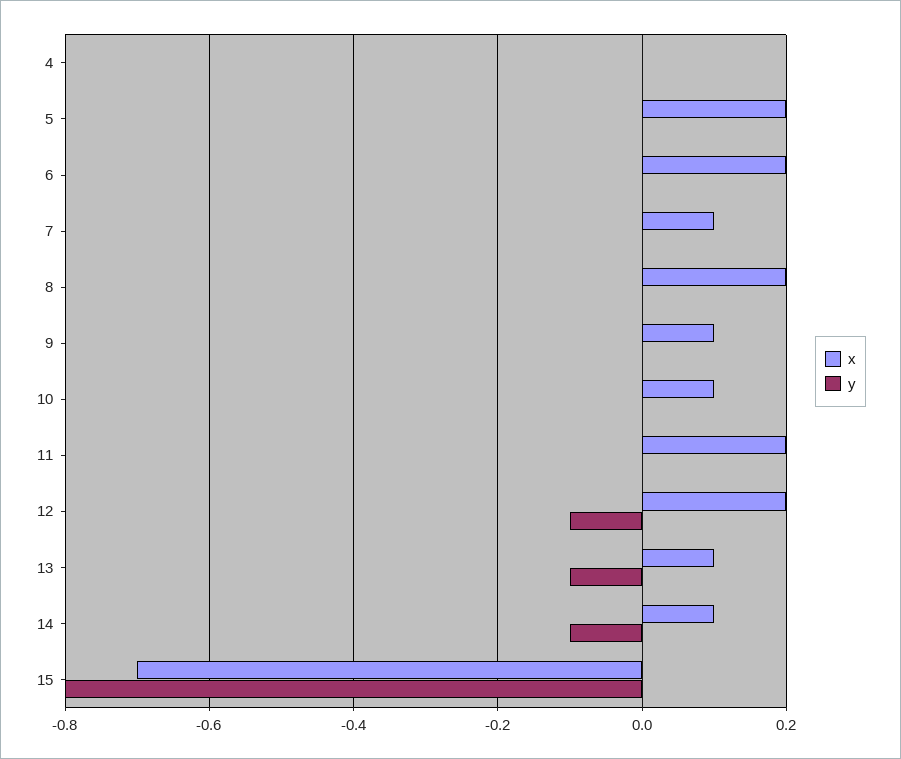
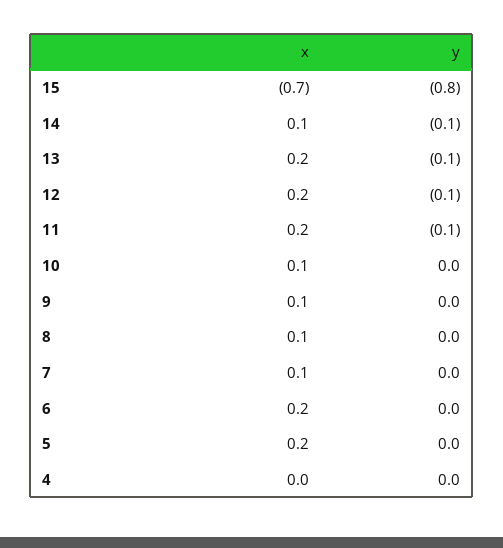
  {
    "x": {
      "4": 0,
      "5": 0.2,
      "6": 0.2,
      "7": 0.1,
-     "8": 0.2,
+     "8": 0.1,
      "9": 0.1,
      "10": 0.1,
      "11": 0.2,
      "12": 0.2,
-     "13": 0.1,
+     "13": 0.2,
      "14": 0.1,
      "15": -0.7
    },
    "y": {
      "4": 0,
      "5": 0,
      "6": 0,
      "7": 0,
      "8": 0,
      "9": 0,
      "10": 0,
-     "11": 0,
+     "11": -0.1,
      "12": -0.1,
      "13": -0.1,
      "14": -0.1,
      "15": -0.8
    }
  }

